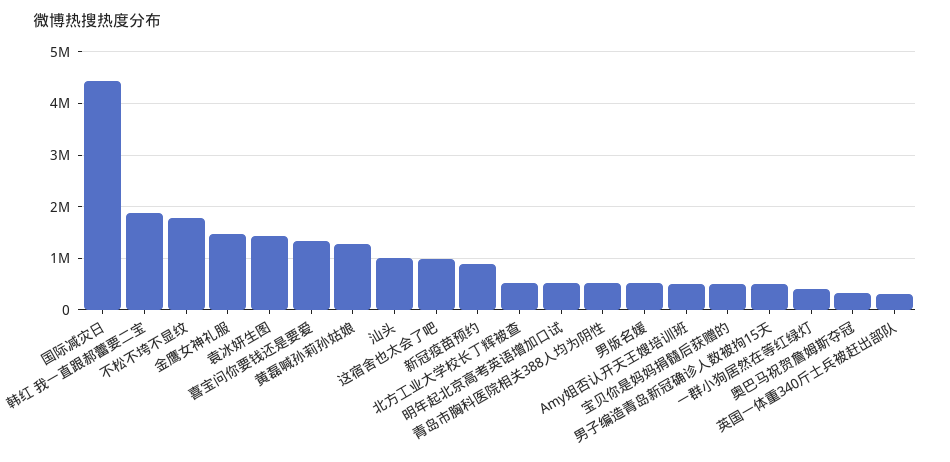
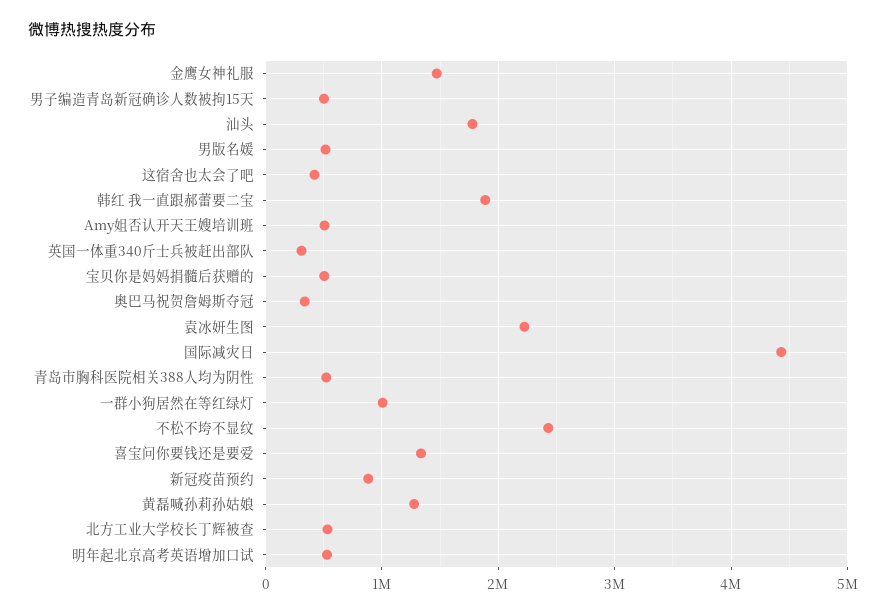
  {
    "国际减灾日": 4400000,
    "韩红 我一直跟郝蕾要二宝": 1900000,
-   "不松不垮不显纹": 1800000,
+   "不松不垮不显纹": 2400000,
    "金鹰女神礼服": 1500000,
-   "袁冰妍生图": 1400000,
+   "袁冰妍生图": 2200000,
    "喜宝问你要钱还是要爱": 1300000,
    "黄磊喊孙莉孙姑娘": 1300000,
-   "汕头": 1000000,
+   "汕头": 1800000,
-   "这宿舍也太会了吧": 1000000,
+   "这宿舍也太会了吧": 400000,
    "新冠疫苗预约": 900000,
    "北方工业大学校长丁辉被查": 500000,
    "明年起北京高考英语增加口试": 500000,
    "青岛市胸科医院相关388人均为阴性": 500000,
    "男版名媛": 500000,
    "Amy姐否认开天王嫂培训班": 500000,
    "宝贝你是妈妈捐髓后获赠的": 500000,
    "男子编造青岛新冠确诊人数被拘15天": 500000,
-   "一群小狗居然在等红绿灯": 400000,
+   "一群小狗居然在等红绿灯": 1000000,
    "奥巴马祝贺詹姆斯夺冠": 300000,
    "英国一体重340斤士兵被赶出部队": 300000
  }

